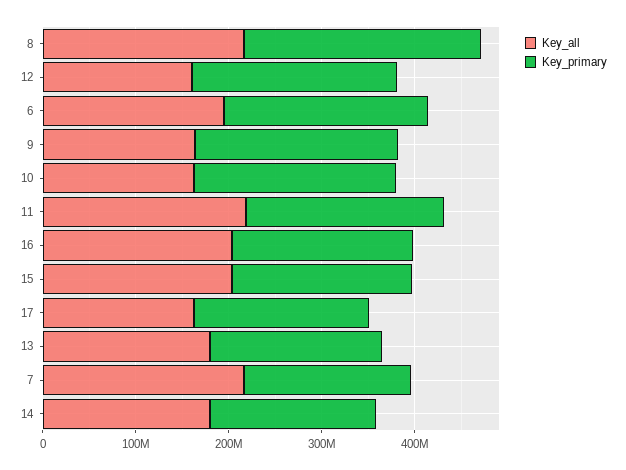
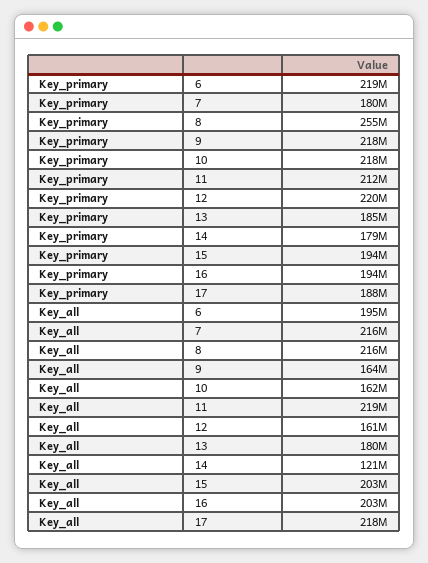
  {
    "Key_all": {
      "8": 216000000,
      "12": 161000000,
      "6": 195000000,
      "9": 164000000,
      "10": 162000000,
      "11": 219000000,
      "16": 203000000,
      "15": 203000000,
-     "17": 160000000,
+     "17": 218000000,
      "13": 180000000,
      "7": 216000000,
-     "14": 180000000
+     "14": 121000000
    },
    "Key_primary": {
      "8": 255000000,
      "12": 220000000,
      "6": 219000000,
      "9": 218000000,
      "10": 218000000,
      "11": 212000000,
      "16": 194000000,
      "15": 194000000,
      "17": 188000000,
      "13": 185000000,
      "7": 180000000,
      "14": 179000000
    }
  }

